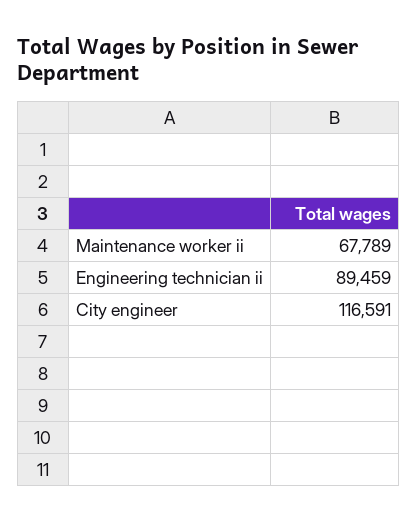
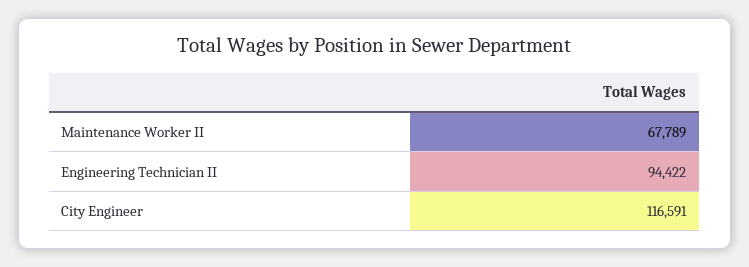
  {
    "Maintenance worker ii": 67789,
-   "Engineering technician ii": 89459,
+   "Engineering technician ii": 94422,
    "City engineer": 116591
  }

